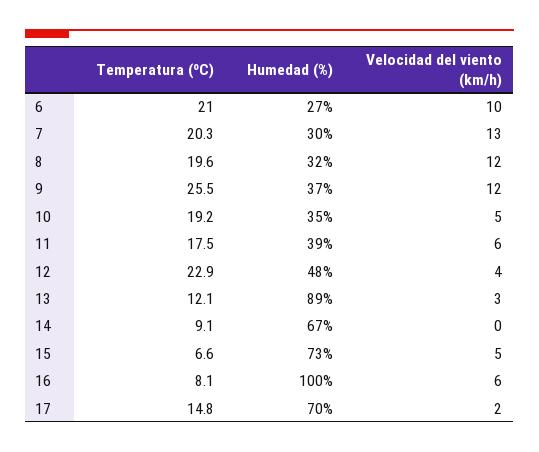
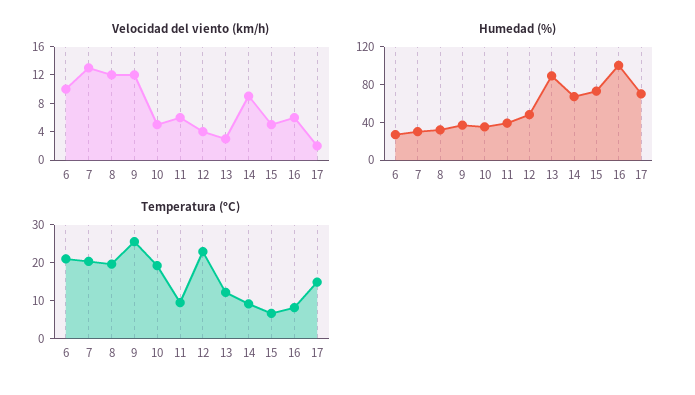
  {
    "Temperatura (ºC)": {
      "6": 21,
      "7": 20.3,
      "8": 19.6,
      "9": 25.5,
      "10": 19.2,
-     "11": 17.5,
+     "11": 10,
      "12": 22.9,
      "13": 12.1,
      "14": 9.1,
      "15": 6.6,
      "16": 8.1,
      "17": 14.8
    },
    "Humedad (%)": {
      "6": 27,
      "7": 30,
      "8": 32,
      "9": 37,
      "10": 35,
      "11": 39,
      "12": 48,
      "13": 89,
      "14": 67,
      "15": 73,
      "16": 100,
      "17": 70
    },
    "Velocidad del viento (km/h)": {
      "6": 10,
      "7": 13,
      "8": 12,
      "9": 12,
      "10": 5,
      "11": 6,
      "12": 4,
      "13": 3,
-     "14": 0,
+     "14": 8,
      "15": 5,
      "16": 6,
      "17": 2
    }
  }

